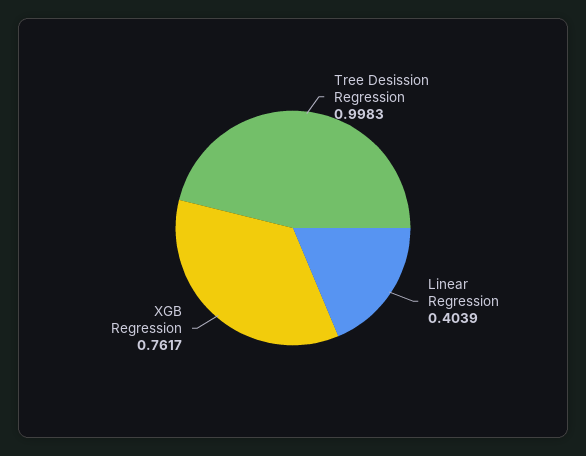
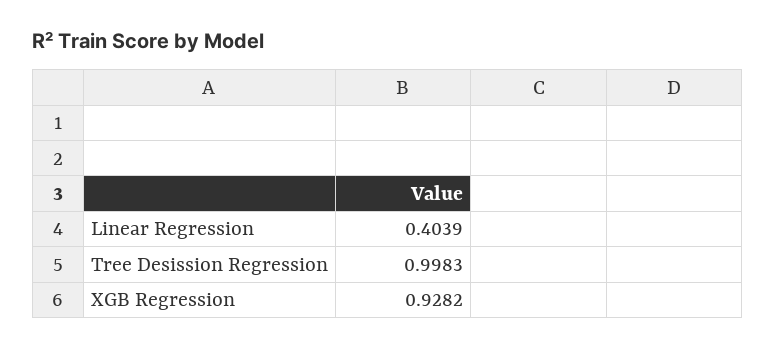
  {
    "Tree Desission Regression": 0.9983,
    "Linear Regression": 0.4039,
-   "XGB Regression": 0.7617
+   "XGB Regression": 0.9282
  }

